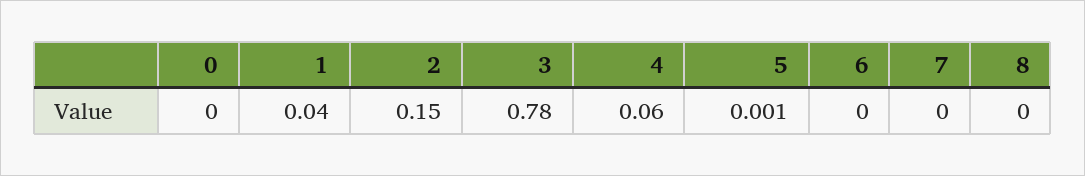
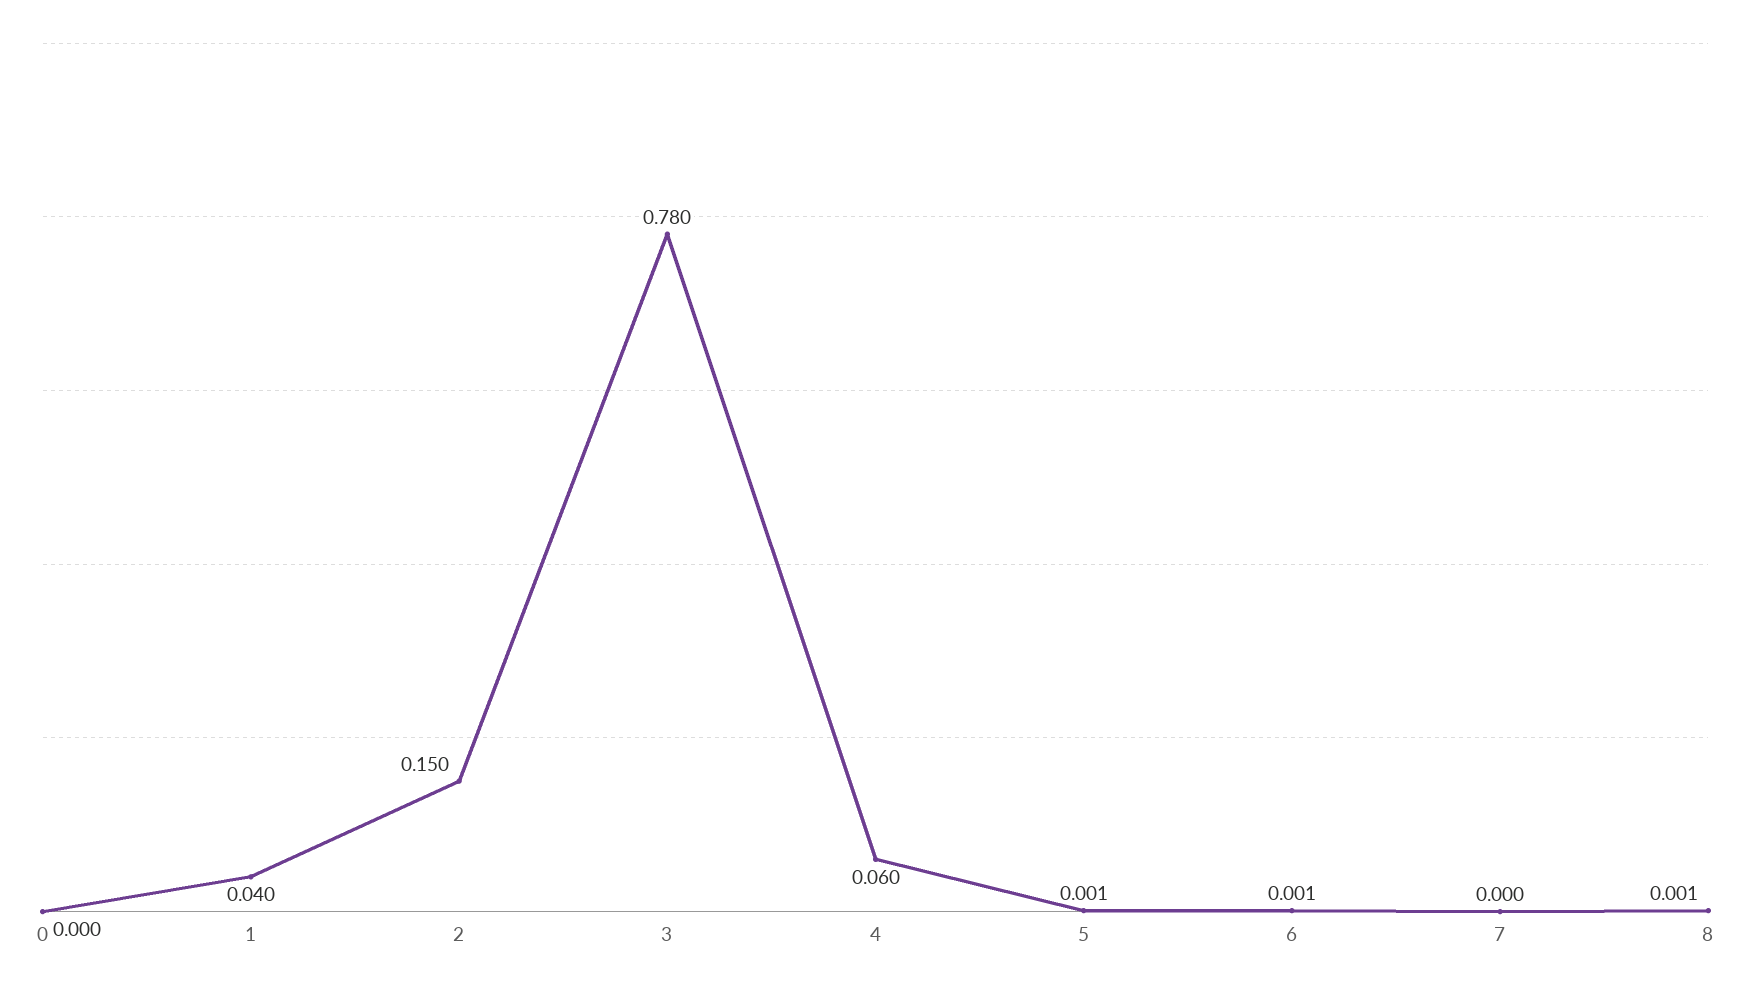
  {
    "0": 0,
    "1": 0.04,
    "2": 0.15,
    "3": 0.78,
    "4": 0.06,
    "5": 0.001,
-   "6": 0,
+   "6": 0.001,
    "7": 0,
-   "8": 0
+   "8": 0.001
  }

